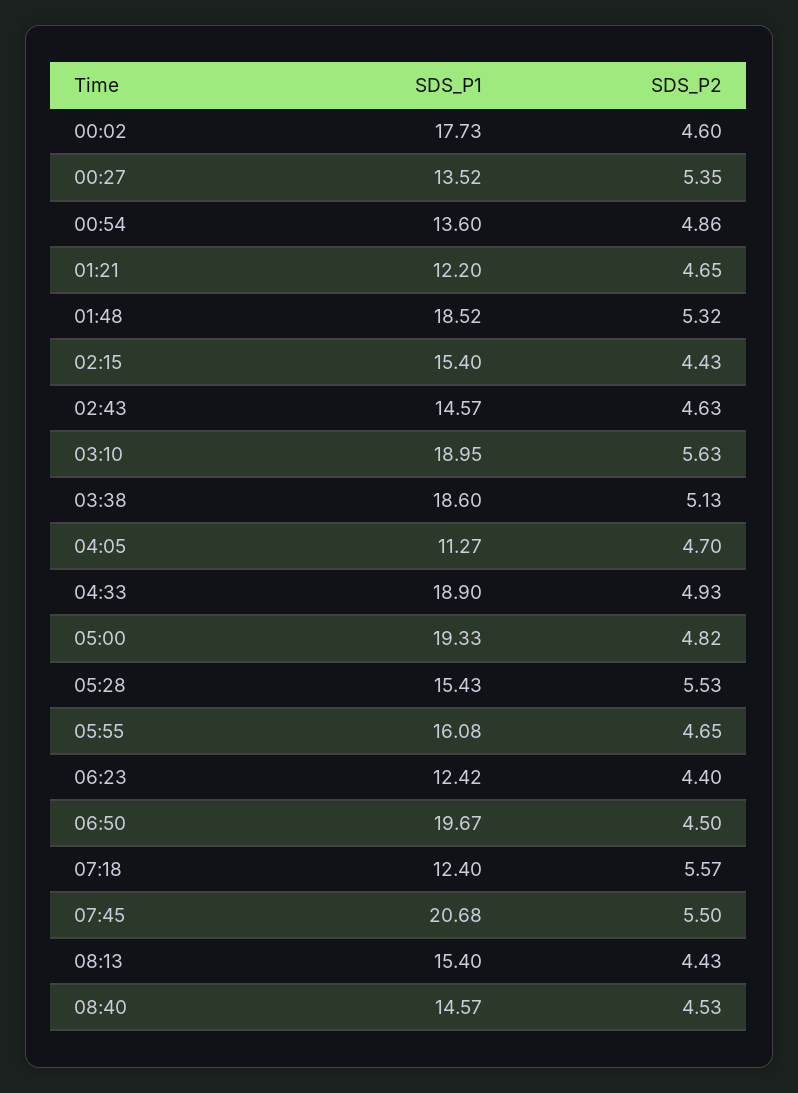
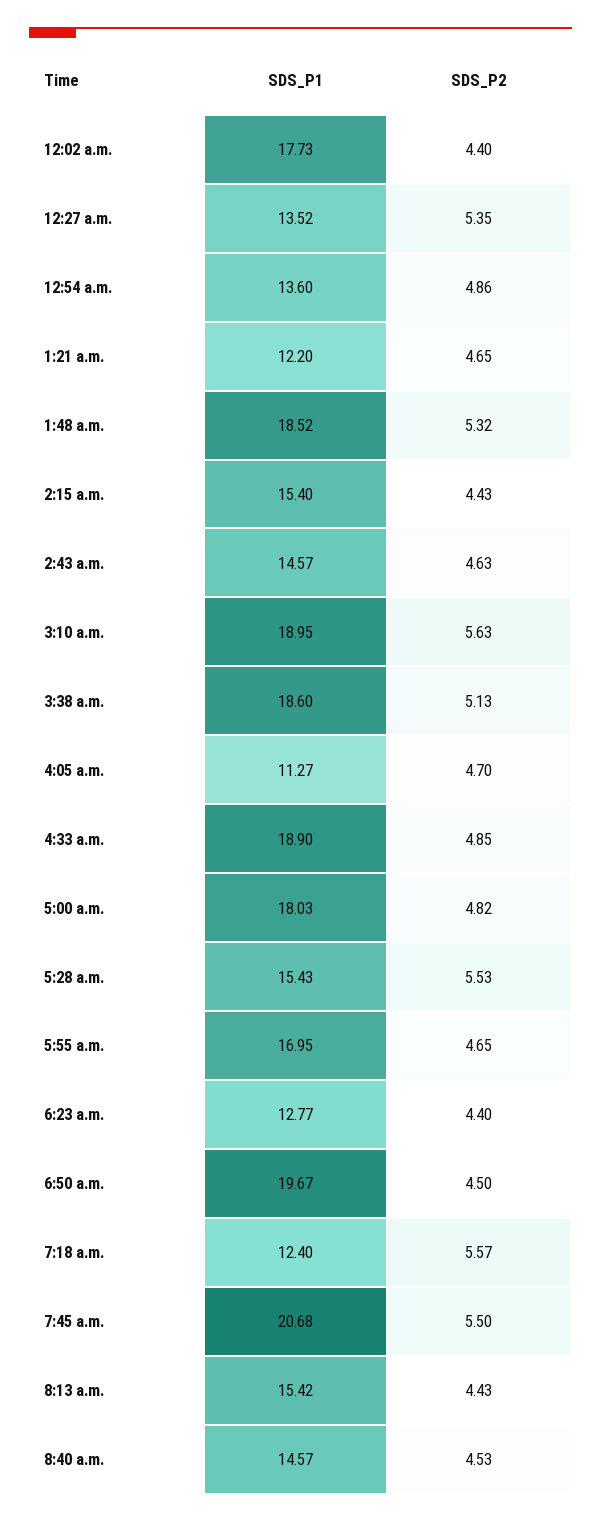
  {
    "SDS_P1": {
      "00:02": 17.73,
      "00:27": 13.52,
      "00:54": 13.6,
      "01:21": 12.2,
      "01:48": 18.52,
      "02:15": 15.4,
      "02:43": 14.57,
      "03:10": 18.95,
      "03:38": 18.6,
      "04:05": 11.27,
      "04:33": 18.9,
-     "05:00": 19.33,
+     "05:00": 18.03,
      "05:28": 15.43,
-     "05:55": 16.08,
+     "05:55": 16.95,
-     "06:23": 12.42,
+     "06:23": 12.77,
      "06:50": 19.67,
      "07:18": 12.4,
      "07:45": 20.68,
-     "08:13": 15.4,
+     "08:13": 15.42,
      "08:40": 14.57
    },
    "SDS_P2": {
-     "00:02": 4.6,
+     "00:02": 4.4,
      "00:27": 5.35,
      "00:54": 4.86,
      "01:21": 4.65,
      "01:48": 5.32,
      "02:15": 4.43,
      "02:43": 4.63,
      "03:10": 5.63,
      "03:38": 5.13,
      "04:05": 4.7,
-     "04:33": 4.93,
+     "04:33": 4.85,
      "05:00": 4.82,
      "05:28": 5.53,
      "05:55": 4.65,
      "06:23": 4.4,
      "06:50": 4.5,
      "07:18": 5.57,
      "07:45": 5.5,
      "08:13": 4.43,
      "08:40": 4.53
    }
  }

